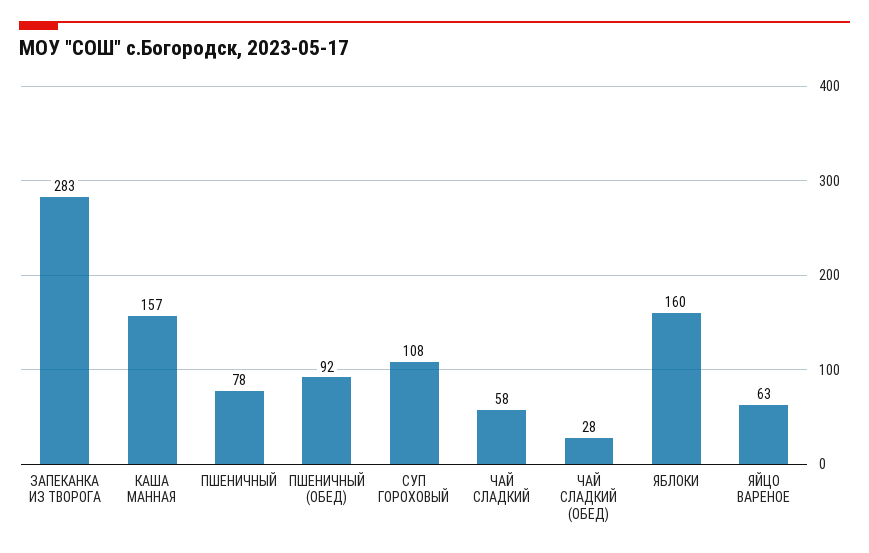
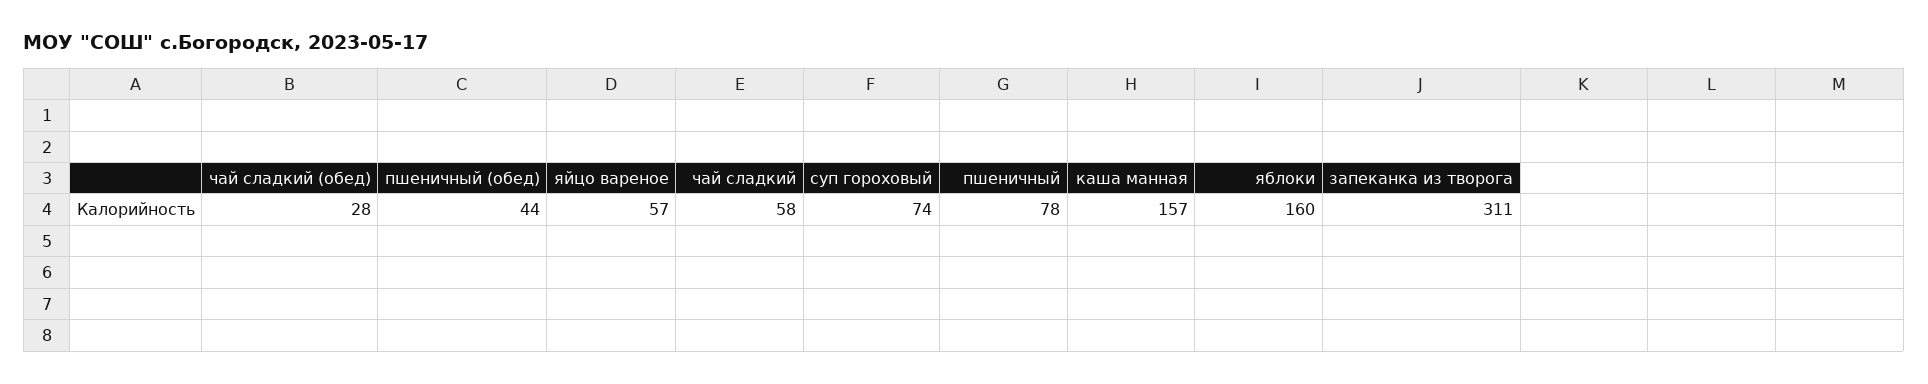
  {
-   "ЗАПЕКАНКА ИЗ ТВОРОГА": 283,
+   "ЗАПЕКАНКА ИЗ ТВОРОГА": 311,
    "КАША МАННАЯ": 157,
    "ПШЕНИЧНЫЙ": 78,
-   "ПШЕНИЧНЫЙ (ОБЕД)": 92,
+   "ПШЕНИЧНЫЙ (ОБЕД)": 44,
-   "СУП ГОРОХОВЫЙ": 108,
+   "СУП ГОРОХОВЫЙ": 74,
    "ЧАЙ СЛАДКИЙ": 58,
    "ЧАЙ СЛАДКИЙ (ОБЕД)": 28,
    "ЯБЛОКИ": 160,
-   "ЯЙЦО ВАРЕНОЕ": 63
+   "ЯЙЦО ВАРЕНОЕ": 57
  }

